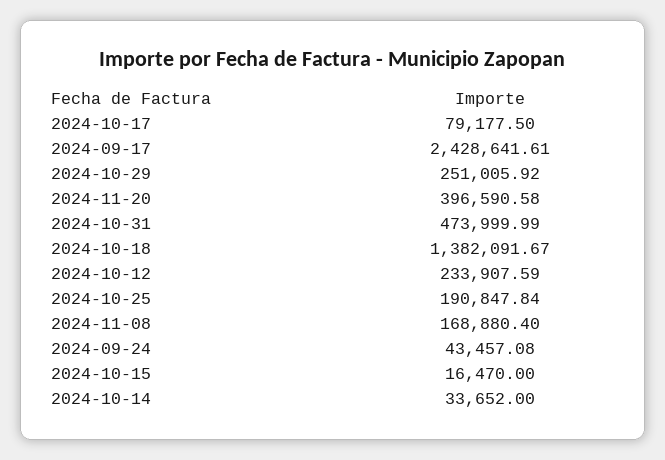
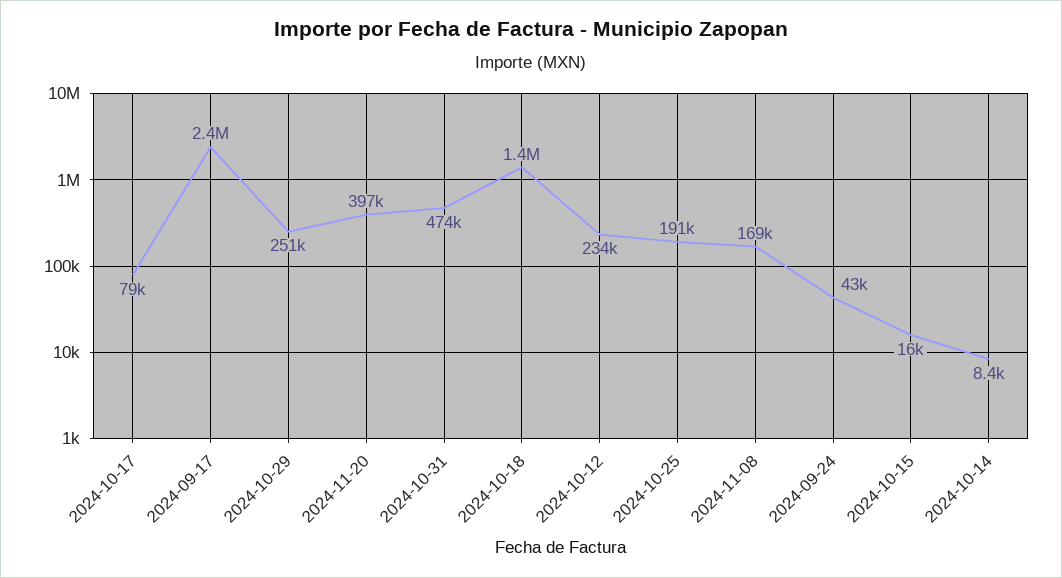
  {
    "2024-10-17": 79177.5,
    "2024-09-17": 2428641.61,
    "2024-10-29": 251005.92,
    "2024-11-20": 396590.58,
    "2024-10-31": 473999.99,
    "2024-10-18": 1382091.67,
    "2024-10-12": 233907.59,
    "2024-10-25": 190847.84,
    "2024-11-08": 168880.4,
    "2024-09-24": 43457.08,
    "2024-10-15": 16470,
-   "2024-10-14": 33652
+   "2024-10-14": 8400
  }

